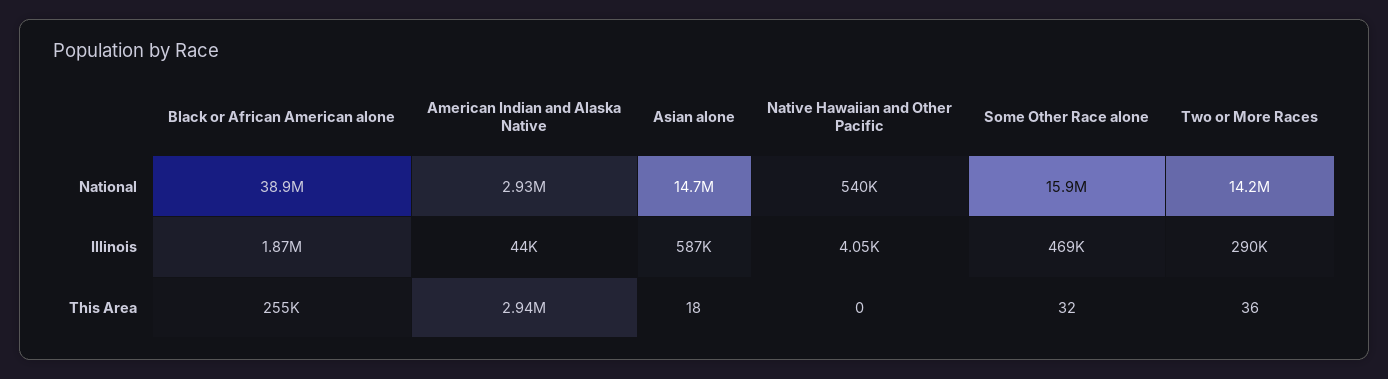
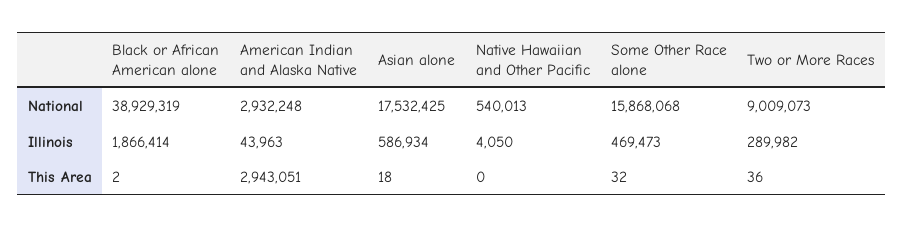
  {
    "Black or African American alone": {
      "National": 38929319,
      "Illinois": 1866414,
-     "This Area": 255000
+     "This Area": 2
    },
    "American Indian and Alaska Native": {
      "National": 2932248,
      "Illinois": 43963,
      "This Area": 2943051
    },
    "Asian alone": {
-     "National": 14700000,
+     "National": 17532425,
      "Illinois": 586934,
      "This Area": 18
    },
    "Native Hawaiian and Other Pacific": {
      "National": 540013,
      "Illinois": 4050,
      "This Area": 0
    },
    "Some Other Race alone": {
      "National": 15868068,
      "Illinois": 469473,
      "This Area": 32
    },
    "Two or More Races": {
-     "National": 14200000,
+     "National": 9009073,
      "Illinois": 289982,
      "This Area": 36
    }
  }

